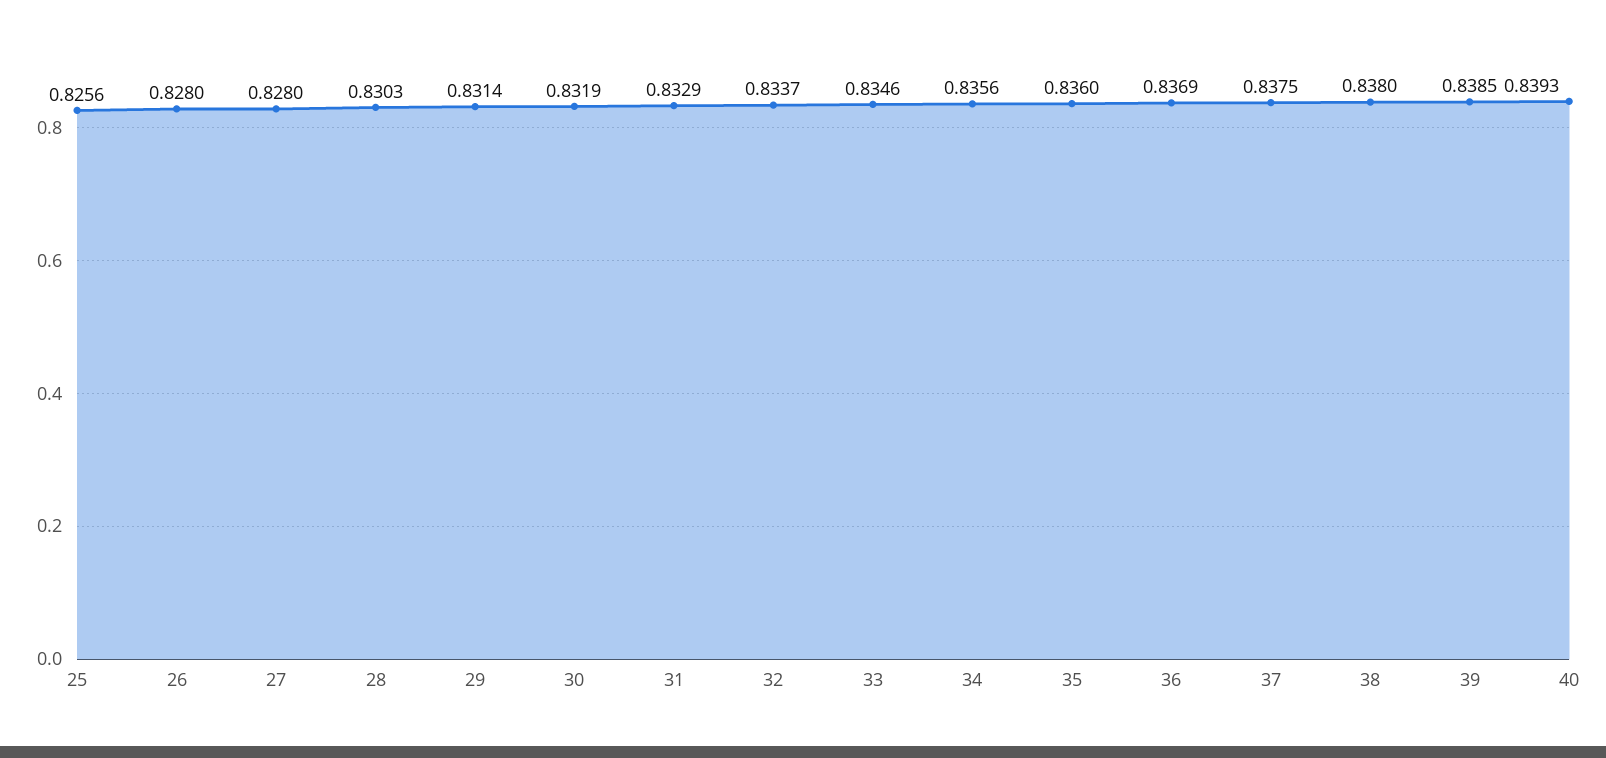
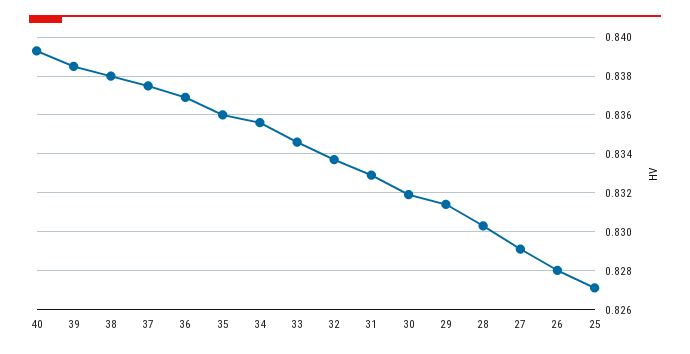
  {
-   "25": 0.8256,
+   "25": 0.827,
    "26": 0.828,
-   "27": 0.828,
+   "27": 0.829,
    "28": 0.8303,
    "29": 0.8314,
    "30": 0.8319,
    "31": 0.8329,
    "32": 0.8337,
    "33": 0.8346,
    "34": 0.8356,
    "35": 0.836,
    "36": 0.8369,
    "37": 0.8375,
    "38": 0.838,
    "39": 0.8385,
    "40": 0.8393
  }

